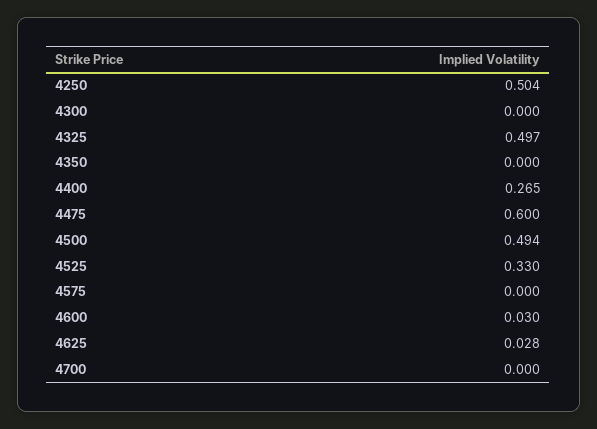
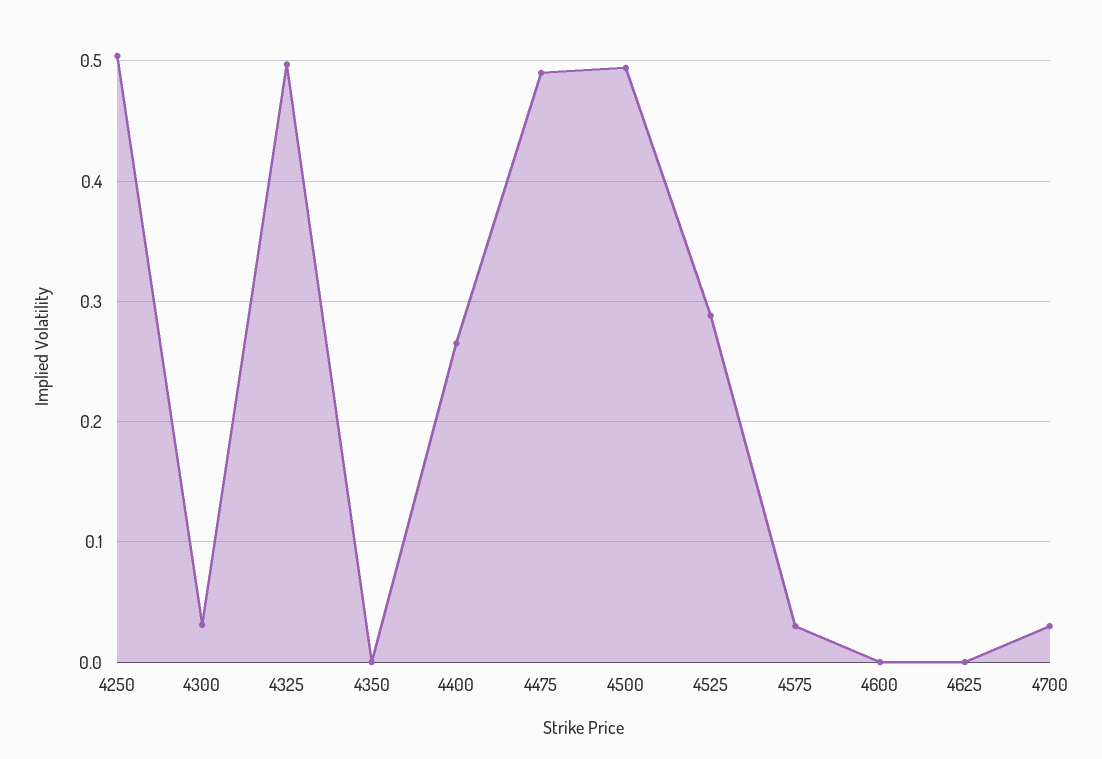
  {
    "4250": 0.504,
-   "4300": 0,
+   "4300": 0.03,
    "4325": 0.497,
    "4350": 0,
    "4400": 0.265,
-   "4475": 0.6,
+   "4475": 0.49,
    "4500": 0.494,
-   "4525": 0.33,
+   "4525": 0.29,
-   "4575": 0,
+   "4575": 0.03,
-   "4600": 0.03,
+   "4600": 0,
-   "4625": 0.028,
+   "4625": 0,
-   "4700": 0
+   "4700": 0.03
  }

